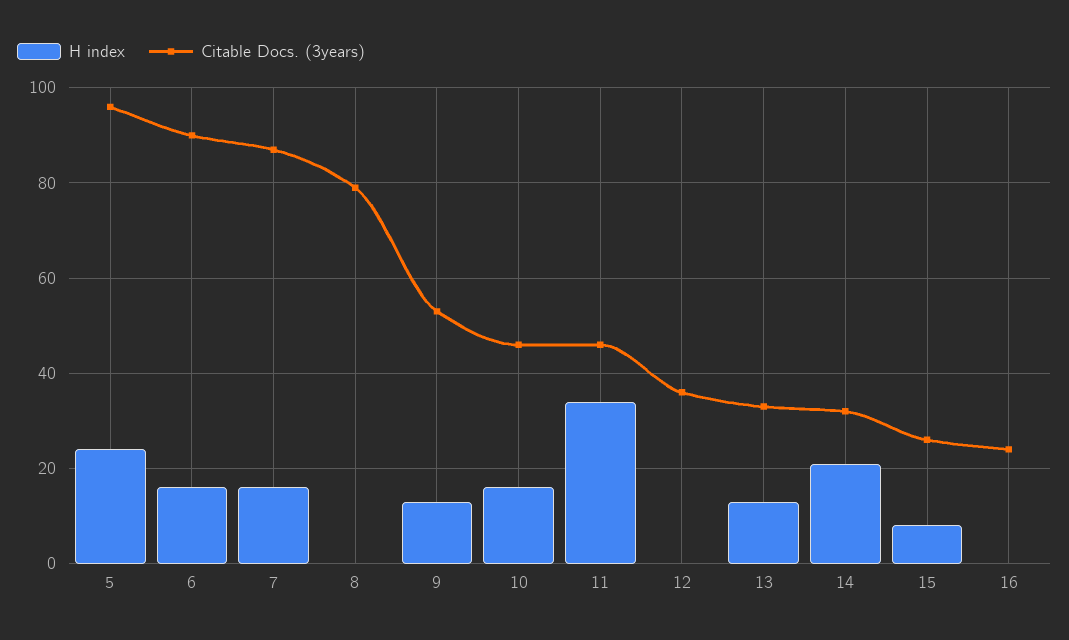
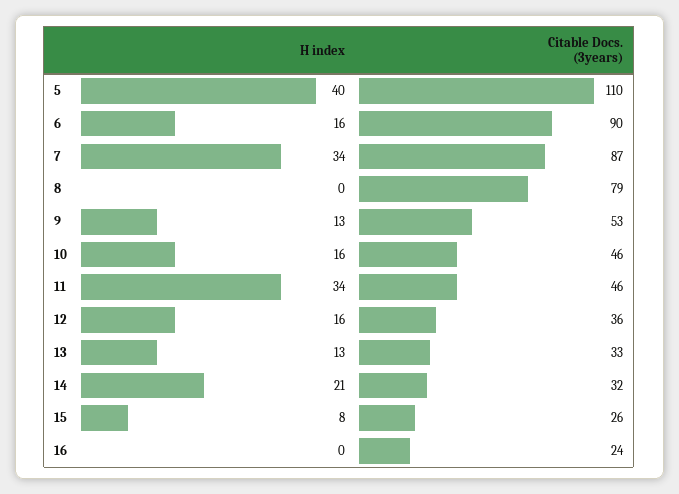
  {
    "H index": {
-     "5": 25,
+     "5": 40,
      "6": 16,
-     "7": 15,
+     "7": 34,
      "8": 0,
      "9": 13,
      "10": 16,
      "11": 34,
-     "12": 0,
+     "12": 16,
      "13": 13,
      "14": 21,
      "15": 8,
      "16": 0
    },
    "Citable Docs. (3years)": {
-     "5": 95,
+     "5": 110,
      "6": 90,
      "7": 87,
      "8": 79,
      "9": 53,
      "10": 46,
      "11": 46,
      "12": 36,
      "13": 33,
      "14": 32,
      "15": 26,
      "16": 24
    }
  }

